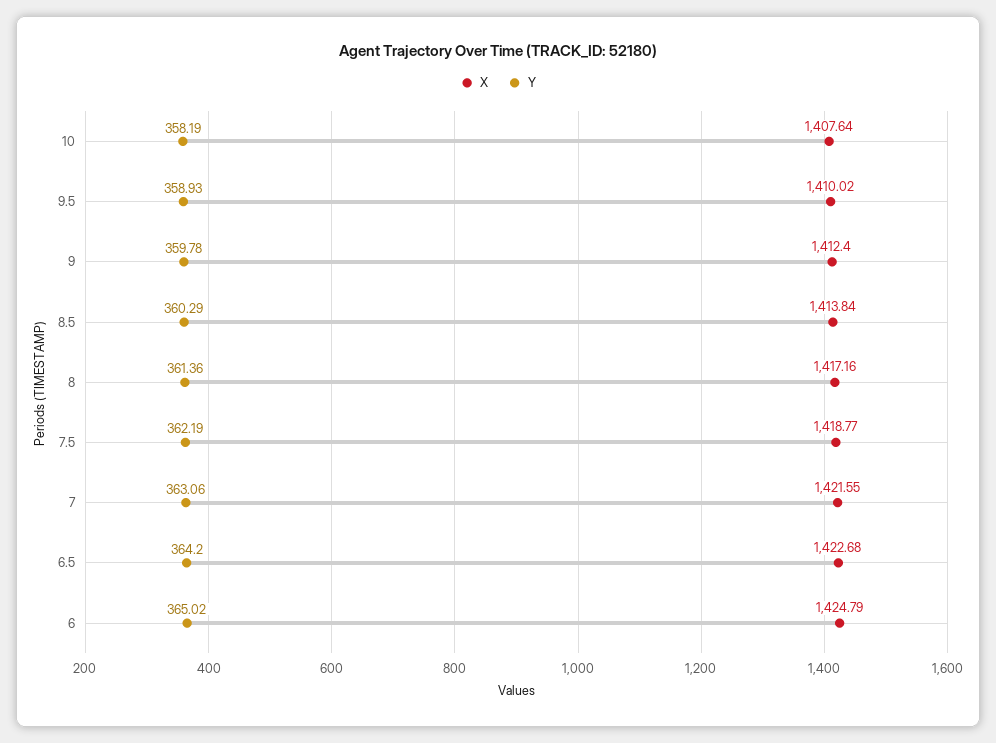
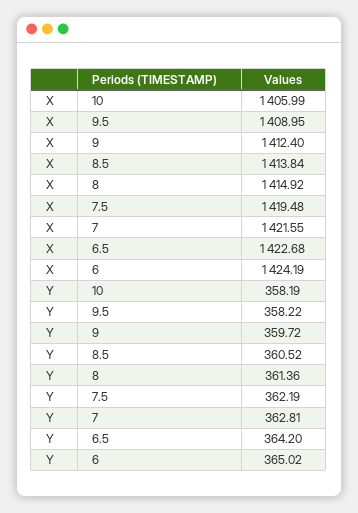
  {
    "X": {
-     "10": 1407.64,
+     "10": 1405.99,
-     "9.5": 1410.02,
+     "9.5": 1408.95,
      "9": 1412.4,
      "8.5": 1413.84,
-     "8": 1417.16,
+     "8": 1414.92,
-     "7.5": 1418.77,
+     "7.5": 1419.48,
      "7": 1421.55,
      "6.5": 1422.68,
-     "6": 1424.79
+     "6": 1424.19
    },
    "Y": {
      "10": 358.19,
-     "9.5": 358.93,
+     "9.5": 358.22,
-     "9": 359.78,
+     "9": 359.72,
-     "8.5": 360.29,
+     "8.5": 360.52,
      "8": 361.36,
      "7.5": 362.19,
-     "7": 363.06,
+     "7": 362.81,
      "6.5": 364.2,
      "6": 365.02
    }
  }

